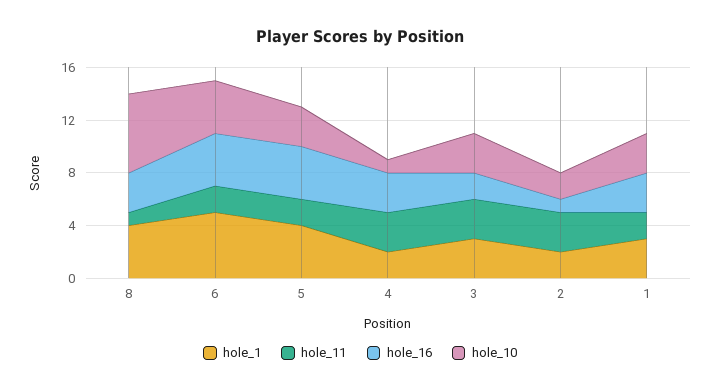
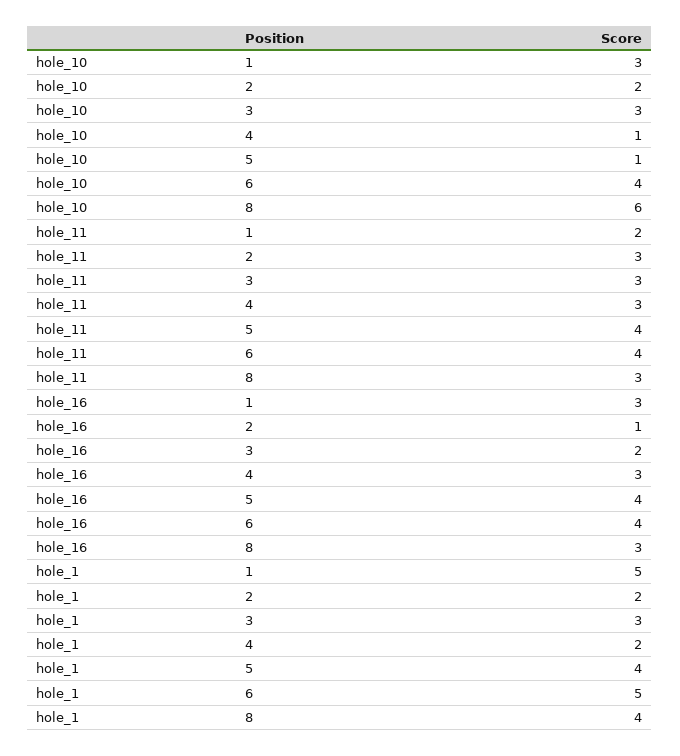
  {
    "hole_1": {
      "8": 4,
      "6": 5,
      "5": 4,
      "4": 2,
      "3": 3,
      "2": 2,
-     "1": 3
+     "1": 5
    },
    "hole_11": {
-     "8": 1,
+     "8": 3,
-     "6": 2,
+     "6": 4,
-     "5": 2,
+     "5": 4,
      "4": 3,
      "3": 3,
      "2": 3,
      "1": 2
    },
    "hole_16": {
      "8": 3,
      "6": 4,
      "5": 4,
      "4": 3,
      "3": 2,
      "2": 1,
      "1": 3
    },
    "hole_10": {
      "8": 6,
      "6": 4,
-     "5": 3,
+     "5": 1,
      "4": 1,
      "3": 3,
      "2": 2,
      "1": 3
    }
  }

